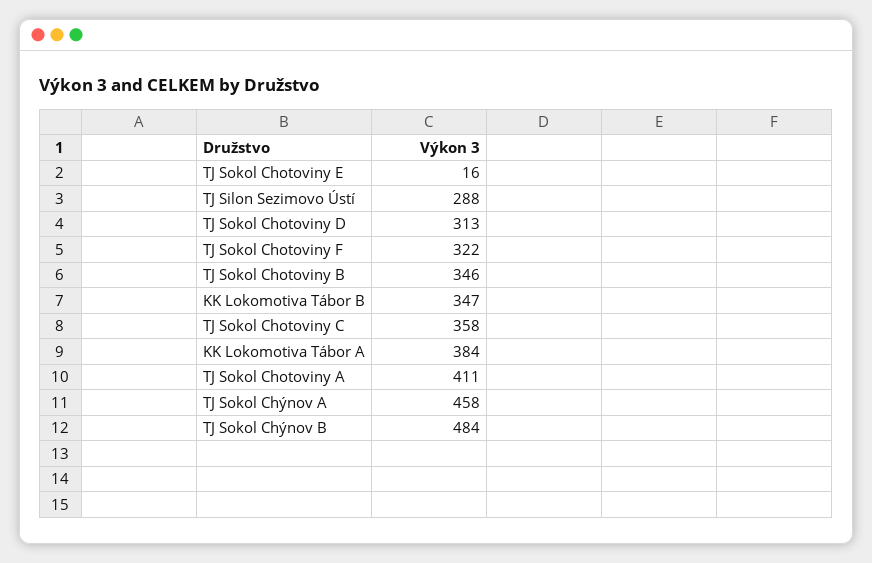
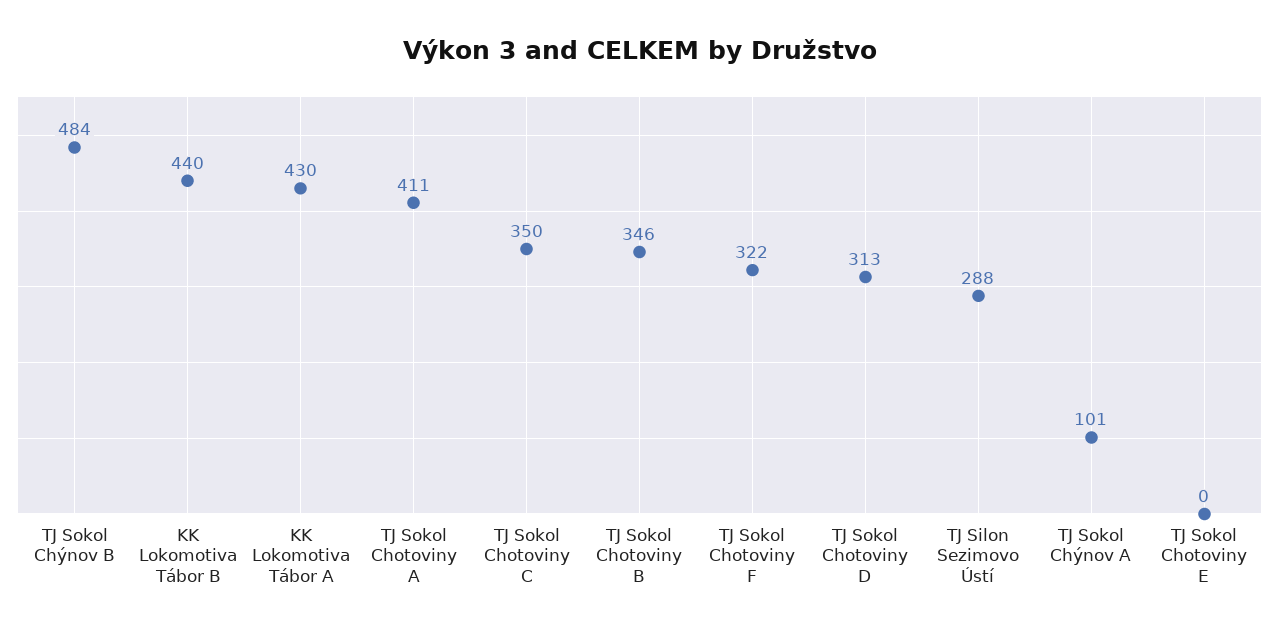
  {
-   "TJ Sokol Chotoviny E": 16,
+   "TJ Sokol Chotoviny E": 0,
    "TJ Silon Sezimovo Ústí": 288,
    "TJ Sokol Chotoviny D": 313,
    "TJ Sokol Chotoviny F": 322,
    "TJ Sokol Chotoviny B": 346,
-   "KK Lokomotiva Tábor B": 347,
+   "KK Lokomotiva Tábor B": 440,
-   "TJ Sokol Chotoviny C": 358,
+   "TJ Sokol Chotoviny C": 350,
-   "KK Lokomotiva Tábor A": 384,
+   "KK Lokomotiva Tábor A": 430,
    "TJ Sokol Chotoviny A": 411,
-   "TJ Sokol Chýnov A": 458,
+   "TJ Sokol Chýnov A": 101,
    "TJ Sokol Chýnov B": 484
  }

